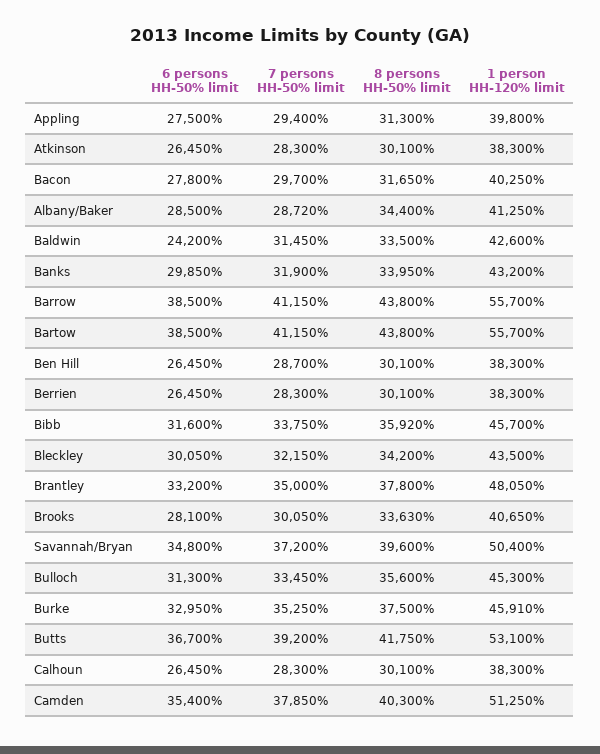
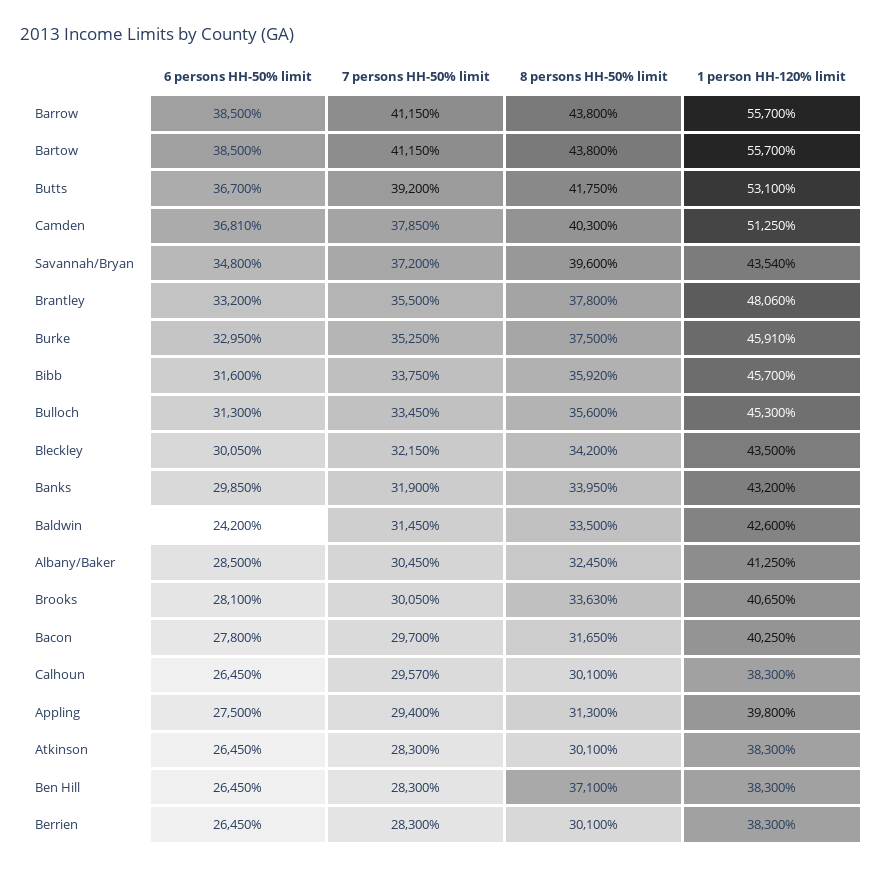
  {
    "6 persons HH-50% limit": {
      "Appling": 27500,
      "Atkinson": 26450,
      "Bacon": 27800,
      "Albany/Baker": 28500,
      "Baldwin": 24200,
      "Banks": 29850,
      "Barrow": 38500,
      "Bartow": 38500,
      "Ben Hill": 26450,
      "Berrien": 26450,
      "Bibb": 31600,
      "Bleckley": 30050,
      "Brantley": 33200,
      "Brooks": 28100,
      "Savannah/Bryan": 34800,
      "Bulloch": 31300,
      "Burke": 32950,
      "Butts": 36700,
      "Calhoun": 26450,
-     "Camden": 35400
+     "Camden": 36810
    },
    "7 persons HH-50% limit": {
      "Appling": 29400,
      "Atkinson": 28300,
      "Bacon": 29700,
-     "Albany/Baker": 28720,
+     "Albany/Baker": 30450,
      "Baldwin": 31450,
      "Banks": 31900,
      "Barrow": 41150,
      "Bartow": 41150,
-     "Ben Hill": 28700,
+     "Ben Hill": 28300,
      "Berrien": 28300,
      "Bibb": 33750,
      "Bleckley": 32150,
-     "Brantley": 35000,
+     "Brantley": 35500,
      "Brooks": 30050,
      "Savannah/Bryan": 37200,
      "Bulloch": 33450,
      "Burke": 35250,
      "Butts": 39200,
-     "Calhoun": 28300,
+     "Calhoun": 29570,
      "Camden": 37850
    },
    "8 persons HH-50% limit": {
      "Appling": 31300,
      "Atkinson": 30100,
      "Bacon": 31650,
-     "Albany/Baker": 34400,
+     "Albany/Baker": 32450,
      "Baldwin": 33500,
      "Banks": 33950,
      "Barrow": 43800,
      "Bartow": 43800,
-     "Ben Hill": 30100,
+     "Ben Hill": 37100,
      "Berrien": 30100,
      "Bibb": 35920,
      "Bleckley": 34200,
      "Brantley": 37800,
      "Brooks": 33630,
      "Savannah/Bryan": 39600,
      "Bulloch": 35600,
      "Burke": 37500,
      "Butts": 41750,
      "Calhoun": 30100,
      "Camden": 40300
    },
    "1 person HH-120% limit": {
      "Appling": 39800,
      "Atkinson": 38300,
      "Bacon": 40250,
      "Albany/Baker": 41250,
      "Baldwin": 42600,
      "Banks": 43200,
      "Barrow": 55700,
      "Bartow": 55700,
      "Ben Hill": 38300,
      "Berrien": 38300,
      "Bibb": 45700,
      "Bleckley": 43500,
-     "Brantley": 48050,
+     "Brantley": 48060,
      "Brooks": 40650,
-     "Savannah/Bryan": 50400,
+     "Savannah/Bryan": 43540,
      "Bulloch": 45300,
      "Burke": 45910,
      "Butts": 53100,
      "Calhoun": 38300,
      "Camden": 51250
    }
  }

